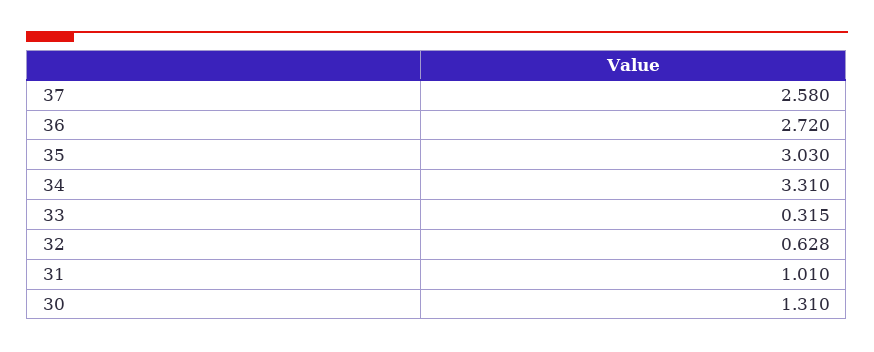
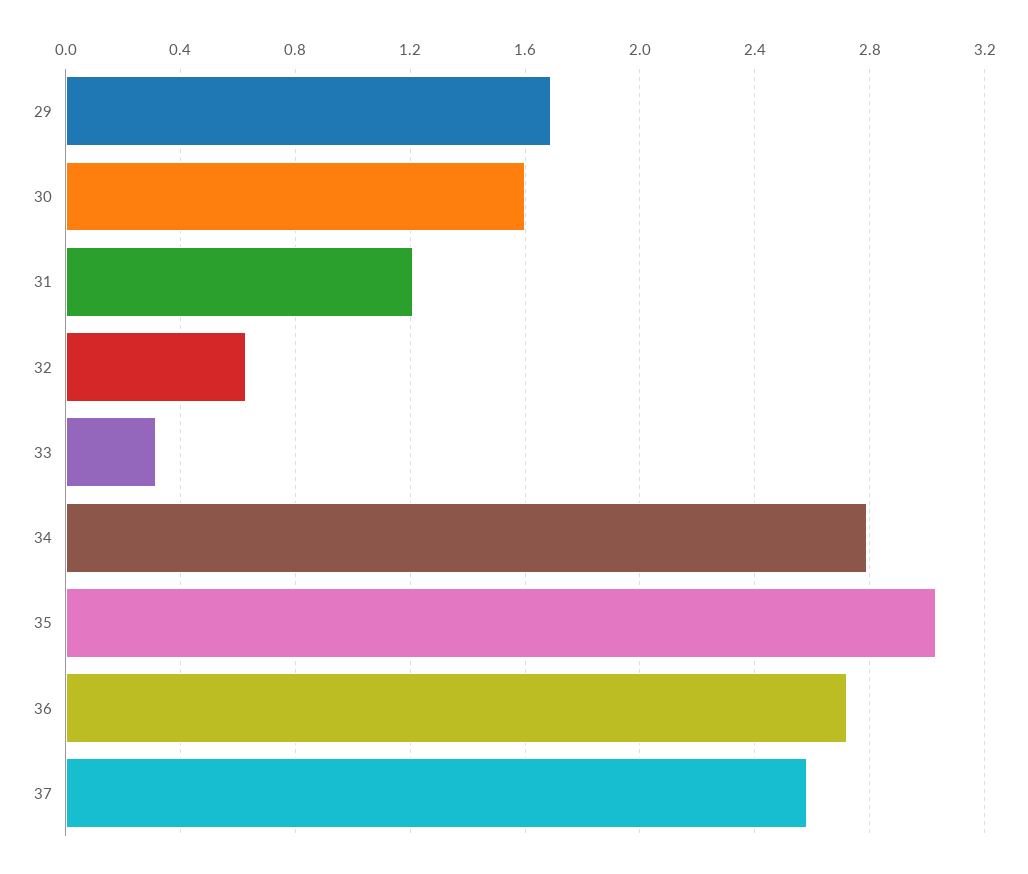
  {
    "37": 2.58,
    "36": 2.72,
    "35": 3.03,
-   "34": 3.31,
+   "34": 2.8,
    "33": 0.315,
    "32": 0.628,
-   "31": 1.01,
+   "31": 1.2,
-   "30": 1.31
+   "30": 1.6,
+   "29": 1.7
  }

